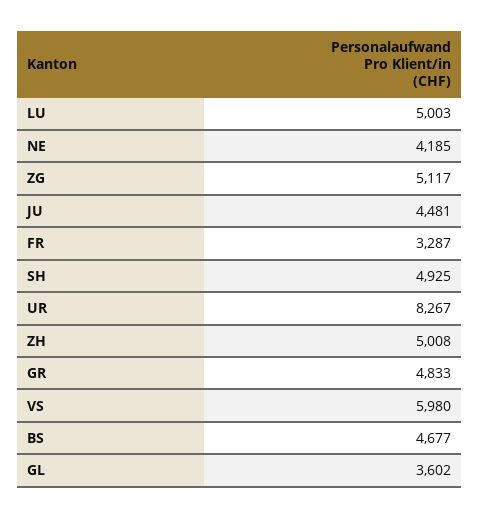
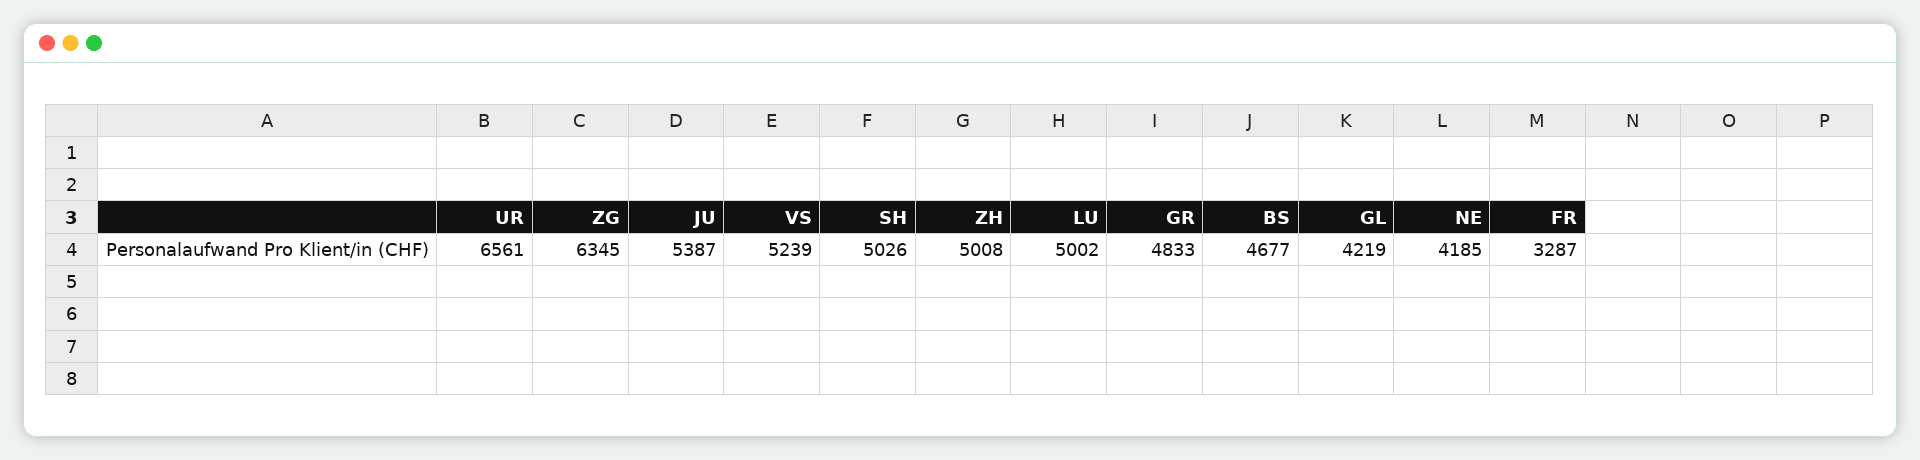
  {
-   "LU": 5003,
+   "LU": 5002,
    "NE": 4185,
-   "ZG": 5117,
+   "ZG": 6345,
-   "JU": 4481,
+   "JU": 5387,
    "FR": 3287,
-   "SH": 4925,
+   "SH": 5026,
-   "UR": 8267,
+   "UR": 6561,
    "ZH": 5008,
    "GR": 4833,
-   "VS": 5980,
+   "VS": 5239,
    "BS": 4677,
-   "GL": 3602
+   "GL": 4219
  }

